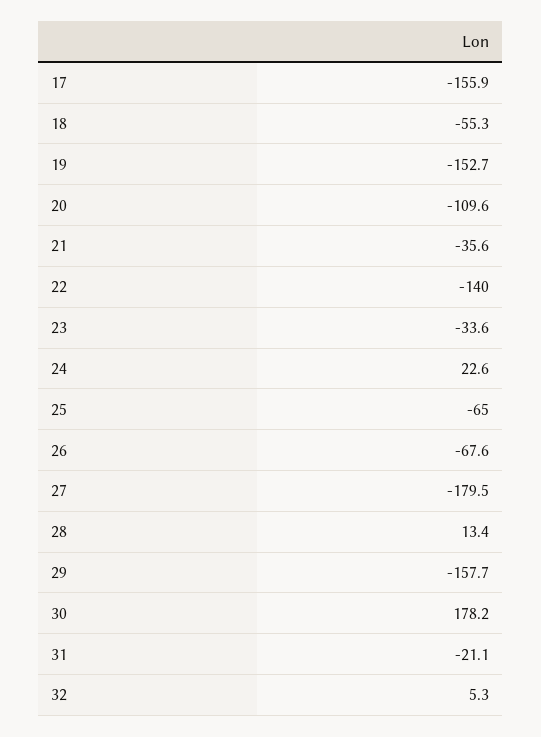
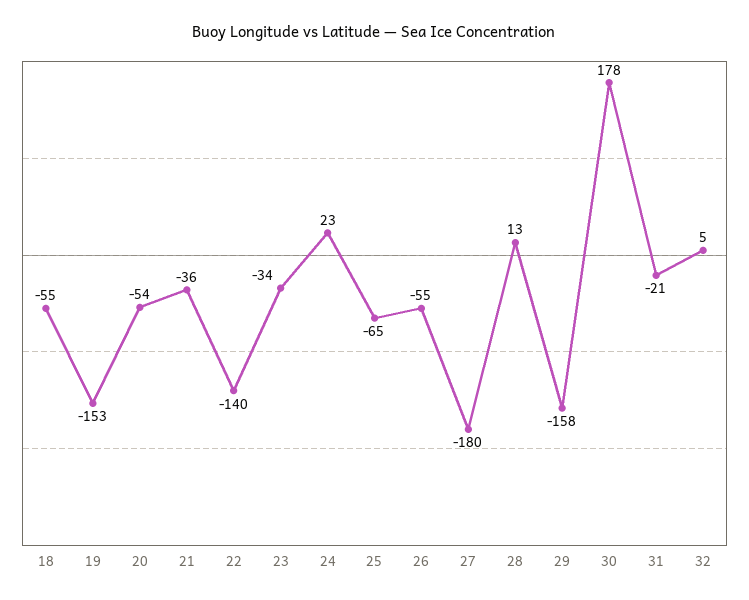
  {
-   "17": -155.9,
    "18": -55.3,
    "19": -152.7,
-   "20": -109.6,
+   "20": -54,
    "21": -35.6,
    "22": -140,
    "23": -33.6,
    "24": 22.6,
    "25": -65,
-   "26": -67.6,
+   "26": -55,
    "27": -179.5,
    "28": 13.4,
    "29": -157.7,
    "30": 178.2,
    "31": -21.1,
    "32": 5.3
  }

